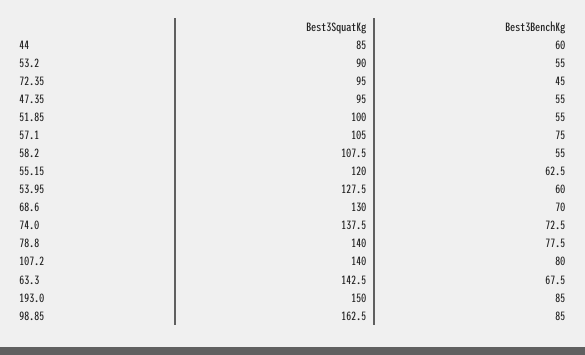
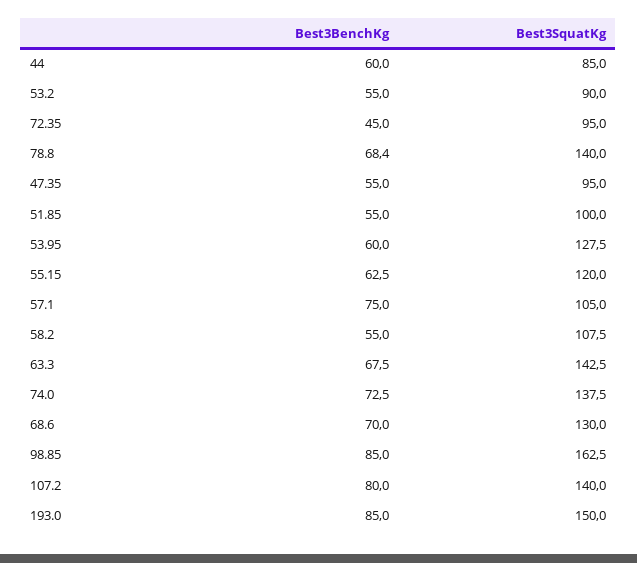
  {
    "Best3SquatKg": {
      "44": 85,
      "53.2": 90,
      "72.35": 95,
      "47.35": 95,
      "51.85": 100,
      "57.1": 105,
      "58.2": 107.5,
      "55.15": 120,
      "53.95": 127.5,
      "68.6": 130,
      "74.0": 137.5,
      "78.8": 140,
      "107.2": 140,
      "63.3": 142.5,
      "193.0": 150,
      "98.85": 162.5
    },
    "Best3BenchKg": {
      "44": 60,
      "53.2": 55,
      "72.35": 45,
      "47.35": 55,
      "51.85": 55,
      "57.1": 75,
      "58.2": 55,
      "55.15": 62.5,
      "53.95": 60,
      "68.6": 70,
      "74.0": 72.5,
-     "78.8": 77.5,
+     "78.8": 68.4,
      "107.2": 80,
      "63.3": 67.5,
      "193.0": 85,
      "98.85": 85
    }
  }

